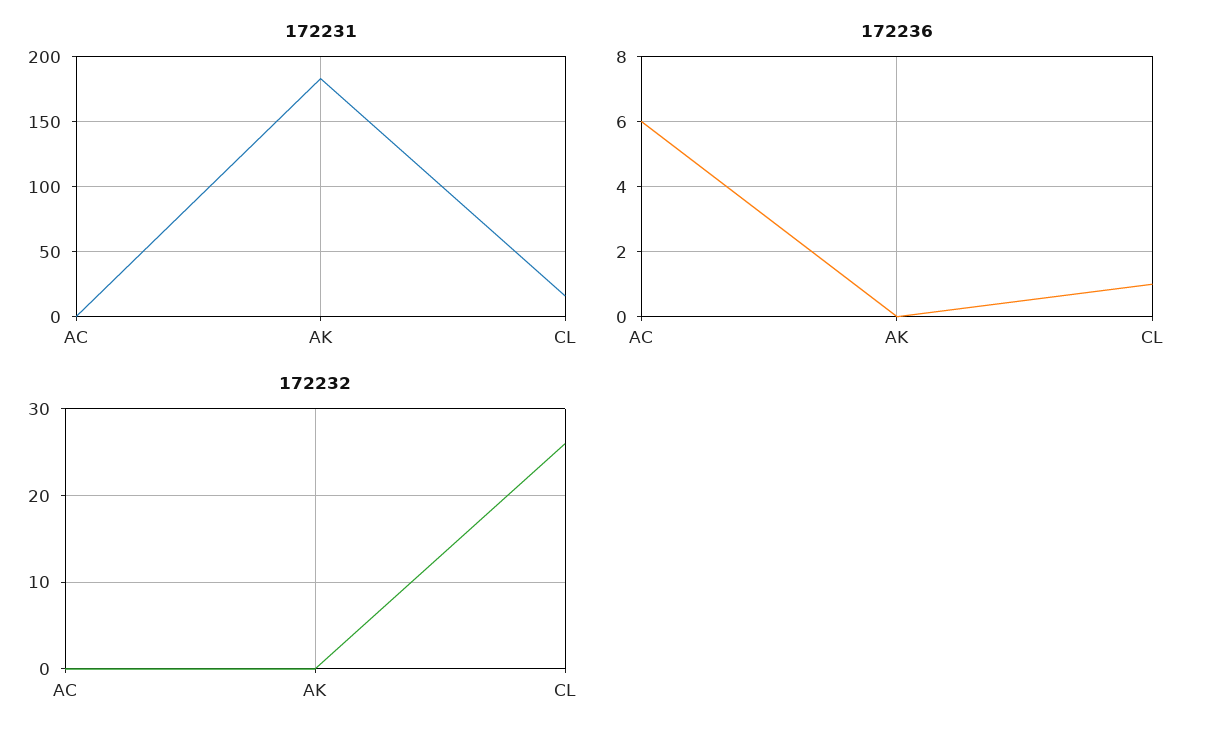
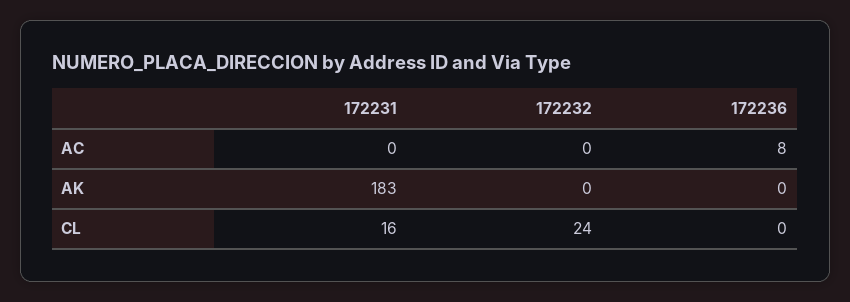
  {
    "172231": {
      "AC": 0,
      "AK": 183,
      "CL": 16
    },
    "172236": {
-     "AC": 6,
+     "AC": 8,
      "AK": 0,
-     "CL": 1
+     "CL": 0
    },
    "172232": {
      "AC": 0,
      "AK": 0,
-     "CL": 26
+     "CL": 24
    }
  }

